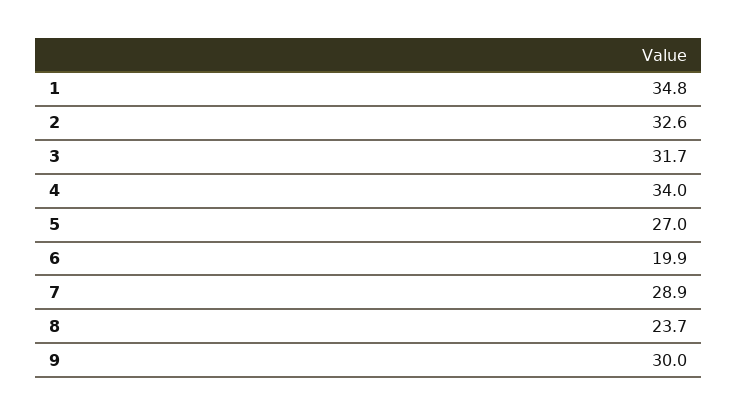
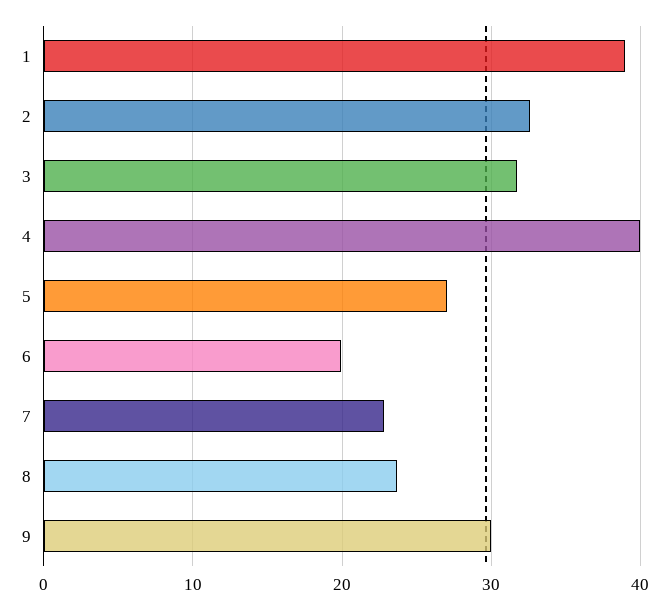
  {
-   "1": 34.8,
+   "1": 39,
    "2": 32.6,
    "3": 31.7,
-   "4": 34,
+   "4": 40,
    "5": 27,
    "6": 19.9,
-   "7": 28.9,
+   "7": 23,
    "8": 23.7,
    "9": 30
  }

